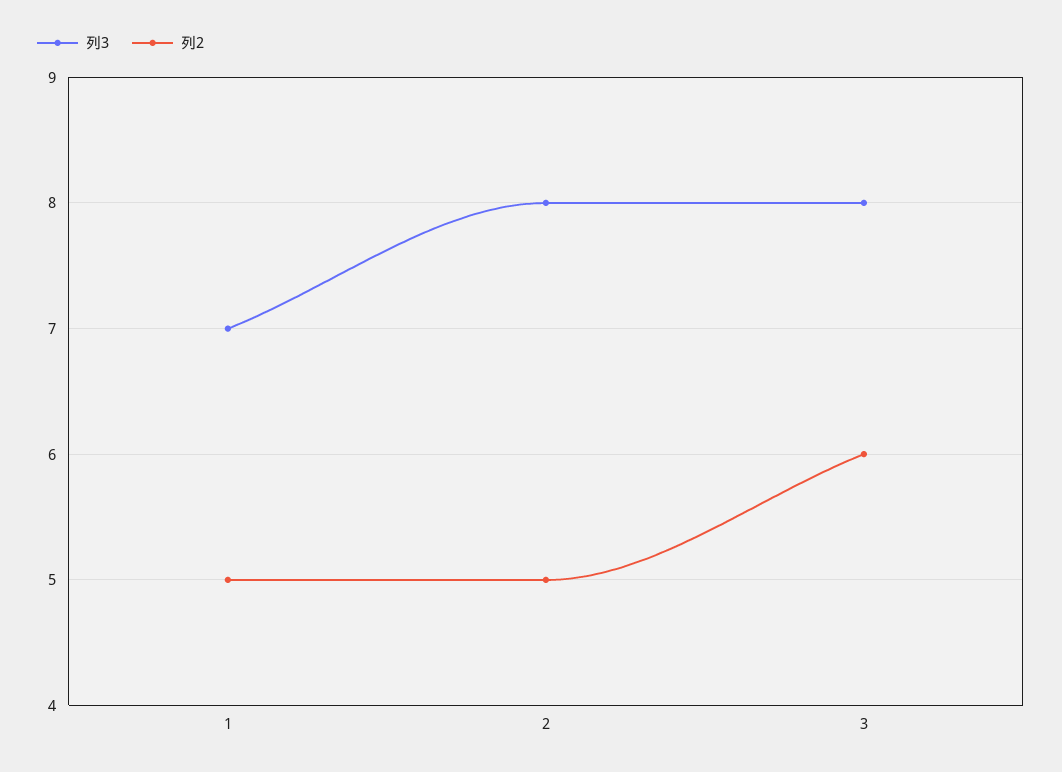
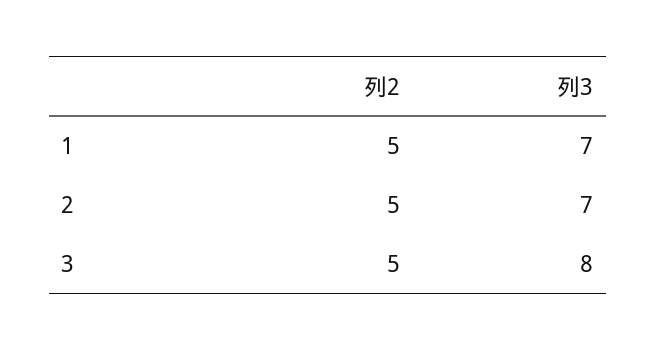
  {
    "列3": {
      "1": 7,
-     "2": 8,
+     "2": 7,
      "3": 8
    },
    "列2": {
      "1": 5,
      "2": 5,
-     "3": 6
+     "3": 5
    }
  }

